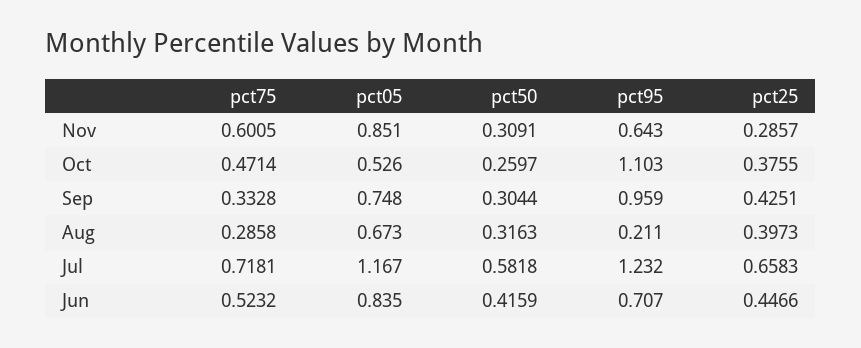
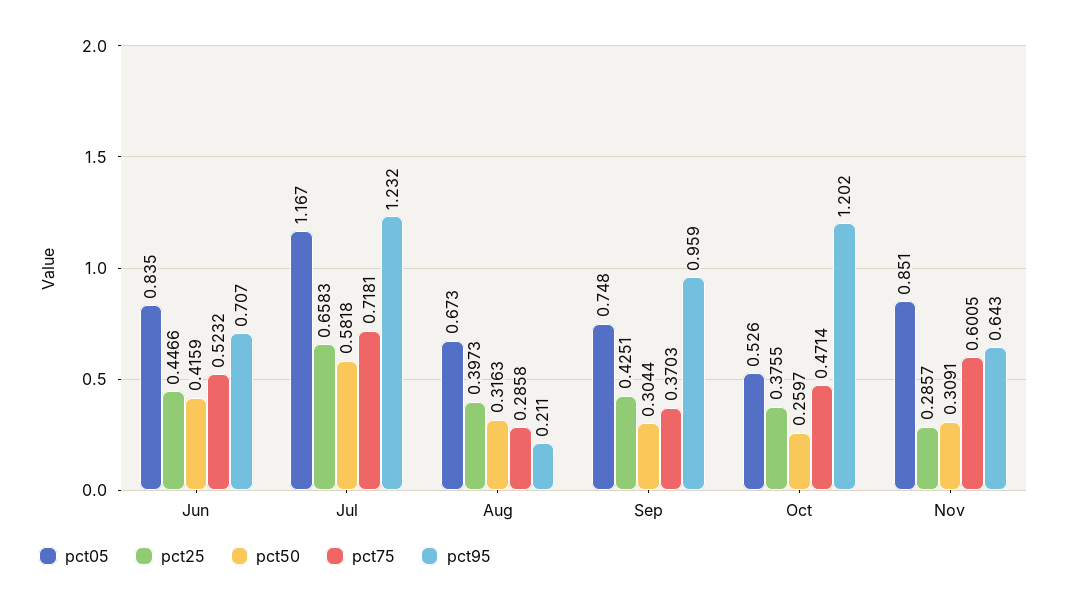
  {
    "pct75": {
      "Nov": 0.6005,
      "Oct": 0.4714,
-     "Sep": 0.3328,
+     "Sep": 0.3703,
      "Aug": 0.2858,
      "Jul": 0.7181,
      "Jun": 0.5232
    },
    "pct05": {
      "Nov": 0.851,
      "Oct": 0.526,
      "Sep": 0.748,
      "Aug": 0.673,
      "Jul": 1.167,
      "Jun": 0.835
    },
    "pct50": {
      "Nov": 0.3091,
      "Oct": 0.2597,
      "Sep": 0.3044,
      "Aug": 0.3163,
      "Jul": 0.5818,
      "Jun": 0.4159
    },
    "pct95": {
      "Nov": 0.643,
-     "Oct": 1.103,
+     "Oct": 1.202,
      "Sep": 0.959,
      "Aug": 0.211,
      "Jul": 1.232,
      "Jun": 0.707
    },
    "pct25": {
      "Nov": 0.2857,
      "Oct": 0.3755,
      "Sep": 0.4251,
      "Aug": 0.3973,
      "Jul": 0.6583,
      "Jun": 0.4466
    }
  }

